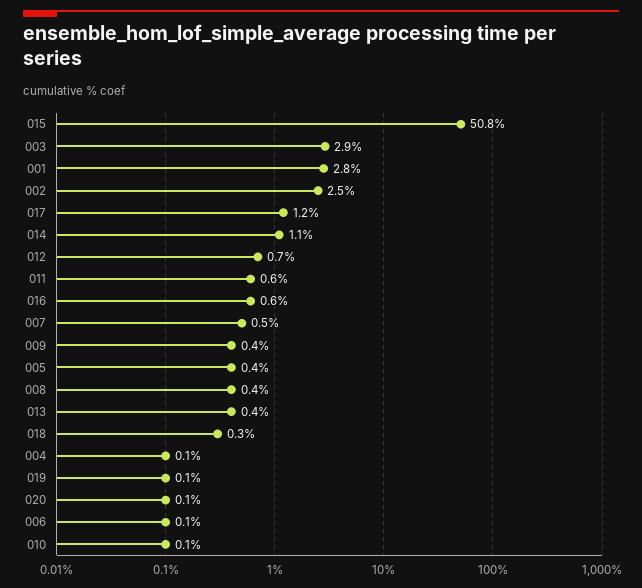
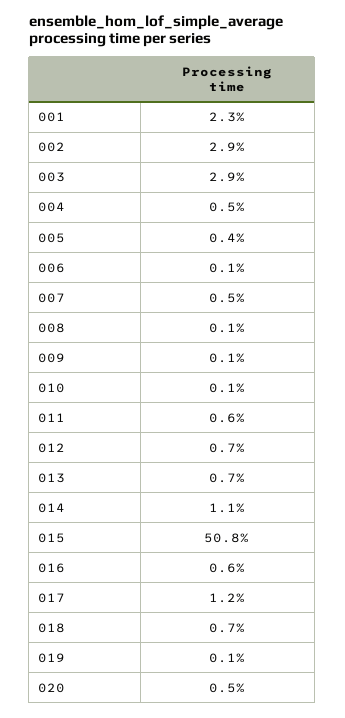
  {
    "015": 50.8,
    "003": 2.9,
-   "001": 2.8,
+   "001": 2.3,
-   "002": 2.5,
+   "002": 2.9,
    "017": 1.2,
    "014": 1.1,
    "012": 0.7,
    "011": 0.6,
    "016": 0.6,
    "007": 0.5,
-   "009": 0.4,
+   "009": 0.1,
    "005": 0.4,
-   "008": 0.4,
+   "008": 0.1,
-   "013": 0.4,
+   "013": 0.7,
-   "018": 0.3,
+   "018": 0.7,
-   "004": 0.1,
+   "004": 0.5,
    "019": 0.1,
-   "020": 0.1,
+   "020": 0.5,
    "006": 0.1,
    "010": 0.1
  }

